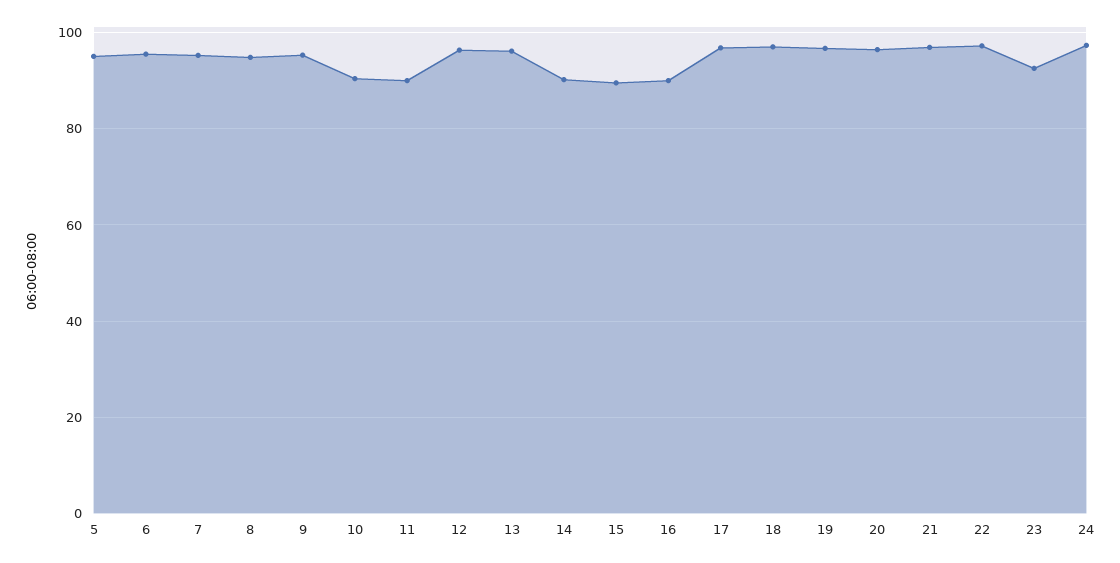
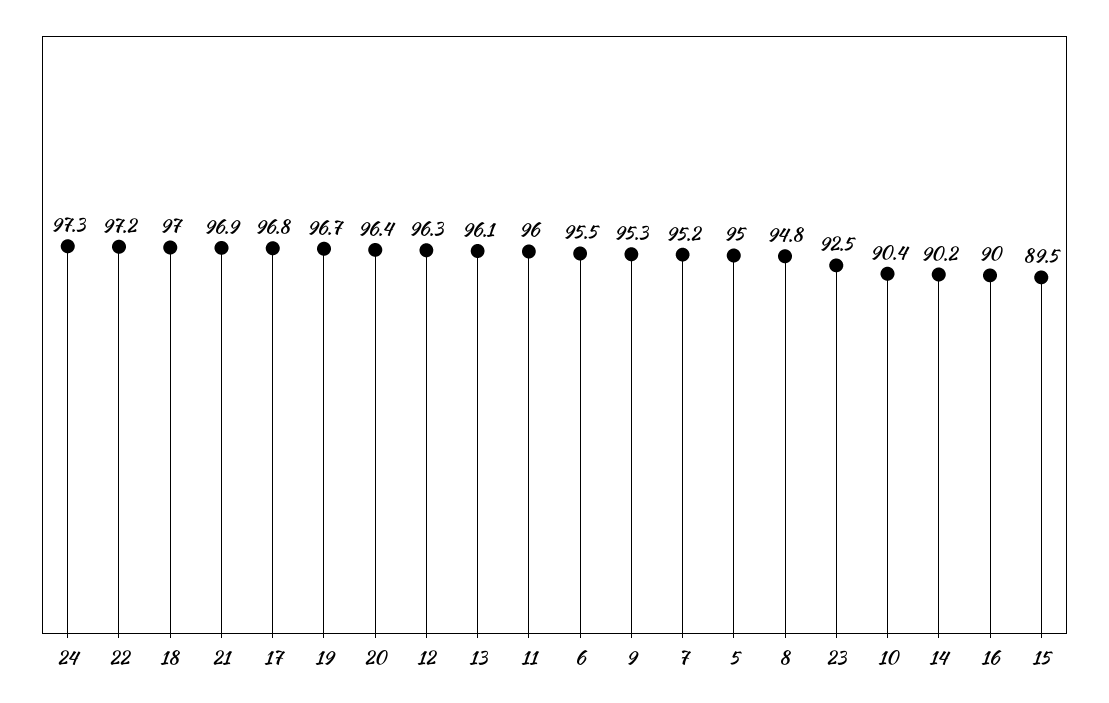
  {
    "5": 95,
    "6": 95.5,
    "7": 95.2,
    "8": 94.8,
    "9": 95.3,
    "10": 90.4,
-   "11": 90,
+   "11": 96,
    "12": 96.3,
    "13": 96.1,
    "14": 90.2,
    "15": 89.5,
    "16": 90,
    "17": 96.8,
    "18": 97,
    "19": 96.7,
    "20": 96.4,
    "21": 96.9,
    "22": 97.2,
    "23": 92.5,
    "24": 97.3
  }

